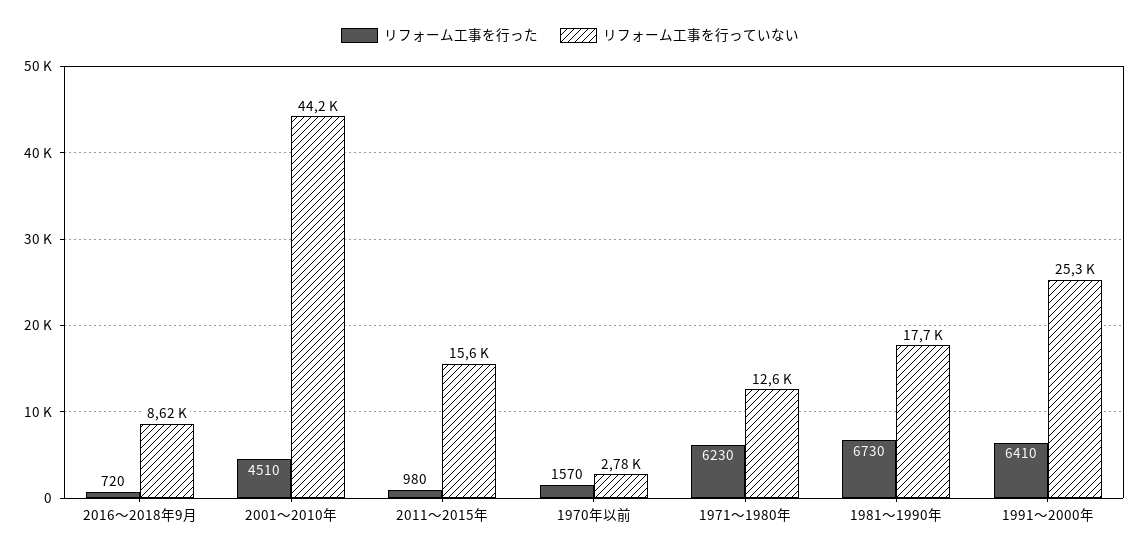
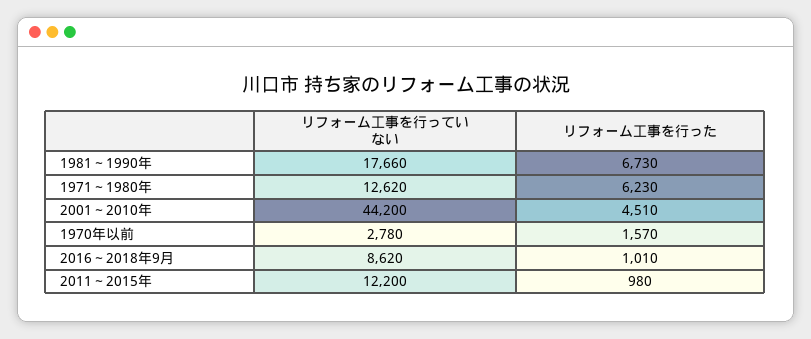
  {
    "リフォーム工事を行った": {
-     "2016～2018年9月": 720,
+     "2016～2018年9月": 1010,
      "2001～2010年": 4510,
      "2011～2015年": 980,
      "1970年以前": 1570,
      "1971～1980年": 6230,
-     "1981～1990年": 6730,
+     "1981～1990年": 6730
-     "1991～2000年": 6410
    },
    "リフォーム工事を行っていない": {
      "2016～2018年9月": 8620,
      "2001～2010年": 44200,
-     "2011～2015年": 15600,
+     "2011～2015年": 12200,
      "1970年以前": 2780,
      "1971～1980年": 12620,
-     "1981～1990年": 17660,
+     "1981～1990年": 17660
-     "1991～2000年": 25300
    }
  }

